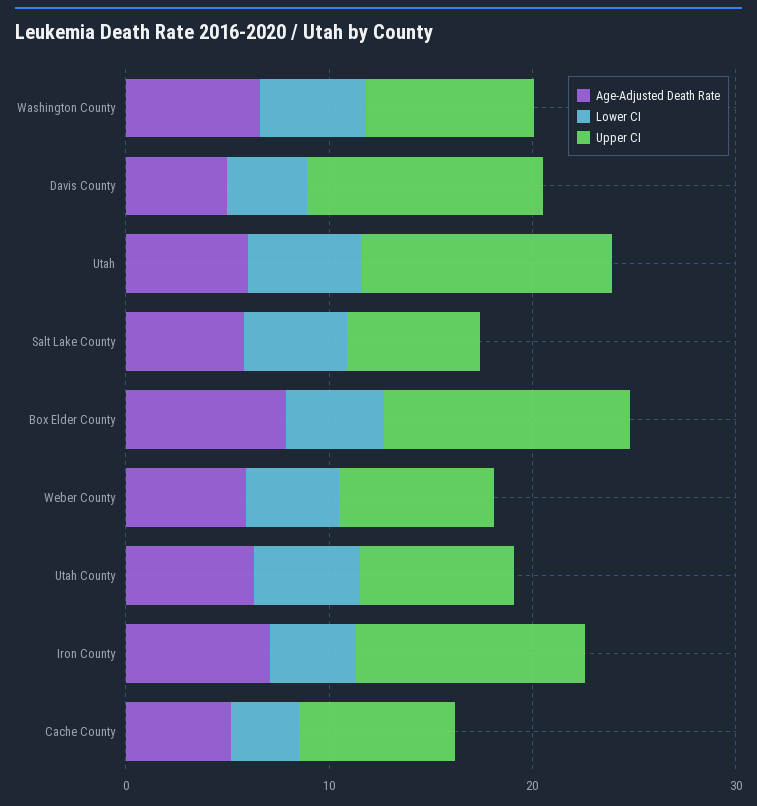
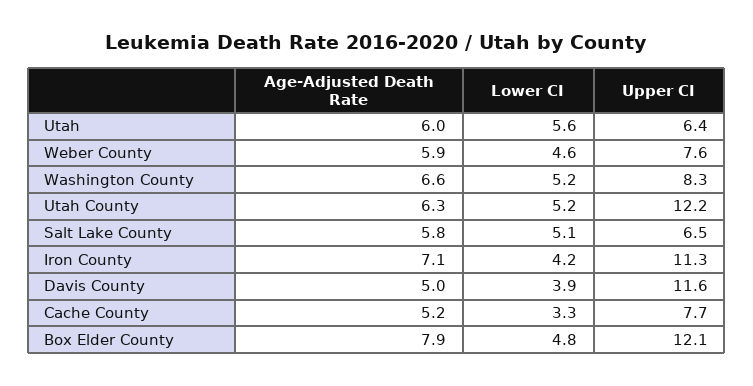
  {
    "Age-Adjusted Death Rate": {
      "Washington County": 6.6,
      "Davis County": 5,
      "Utah": 6,
      "Salt Lake County": 5.8,
      "Box Elder County": 7.9,
      "Weber County": 5.9,
      "Utah County": 6.3,
      "Iron County": 7.1,
      "Cache County": 5.2
    },
    "Lower CI": {
      "Washington County": 5.2,
      "Davis County": 3.9,
      "Utah": 5.6,
      "Salt Lake County": 5.1,
      "Box Elder County": 4.8,
      "Weber County": 4.6,
      "Utah County": 5.2,
      "Iron County": 4.2,
      "Cache County": 3.3
    },
    "Upper CI": {
      "Washington County": 8.3,
      "Davis County": 11.6,
-     "Utah": 12,
+     "Utah": 6.4,
      "Salt Lake County": 6.5,
      "Box Elder County": 12.1,
      "Weber County": 7.6,
-     "Utah County": 8,
+     "Utah County": 12.2,
      "Iron County": 11.3,
      "Cache County": 7.7
    }
  }

